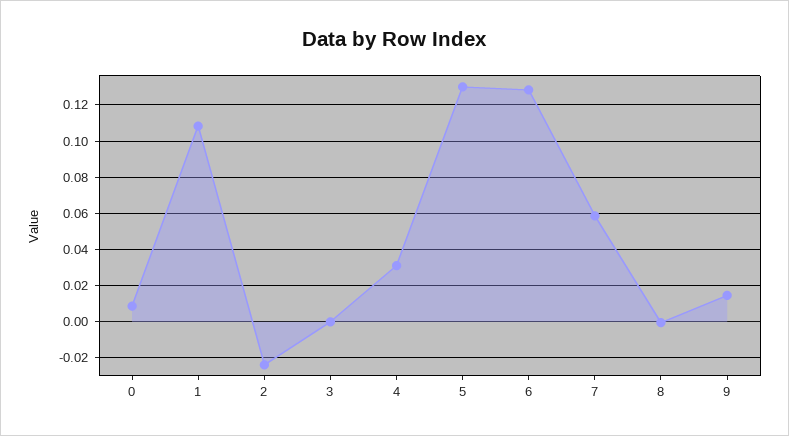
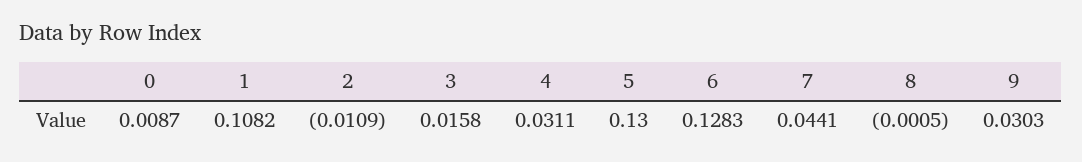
  {
    "0": 0.0087,
    "1": 0.1082,
-   "2": -0.025,
+   "2": -0.0109,
-   "3": 0,
+   "3": 0.0158,
    "4": 0.0311,
    "5": 0.13,
    "6": 0.1283,
-   "7": 0.06,
+   "7": 0.0441,
    "8": -0.0005,
-   "9": 0.015
+   "9": 0.0303
  }

